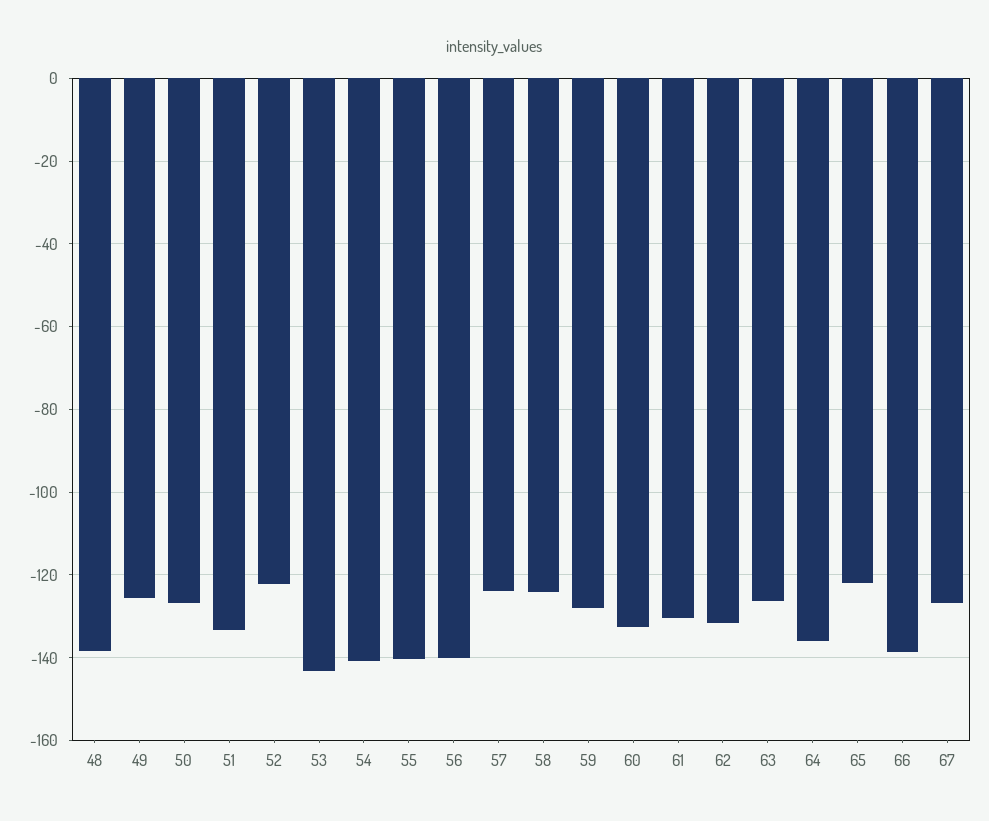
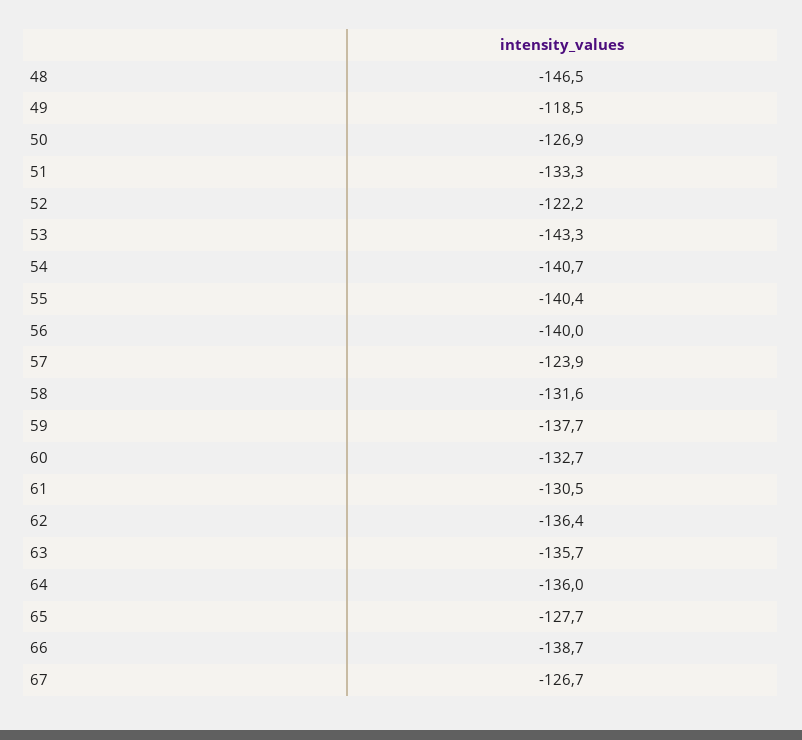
  {
-   "48": -138,
+   "48": -146.5,
-   "49": -126,
+   "49": -118.5,
    "50": -126.9,
    "51": -133.3,
    "52": -122.2,
    "53": -143.3,
    "54": -140.7,
    "55": -140.4,
    "56": -140,
    "57": -123.9,
-   "58": -124,
+   "58": -131.6,
-   "59": -128,
+   "59": -137.7,
    "60": -132.7,
    "61": -130.5,
-   "62": -132,
+   "62": -136.4,
-   "63": -126,
+   "63": -135.7,
    "64": -136,
-   "65": -122,
+   "65": -127.7,
    "66": -138.7,
    "67": -126.7
  }

